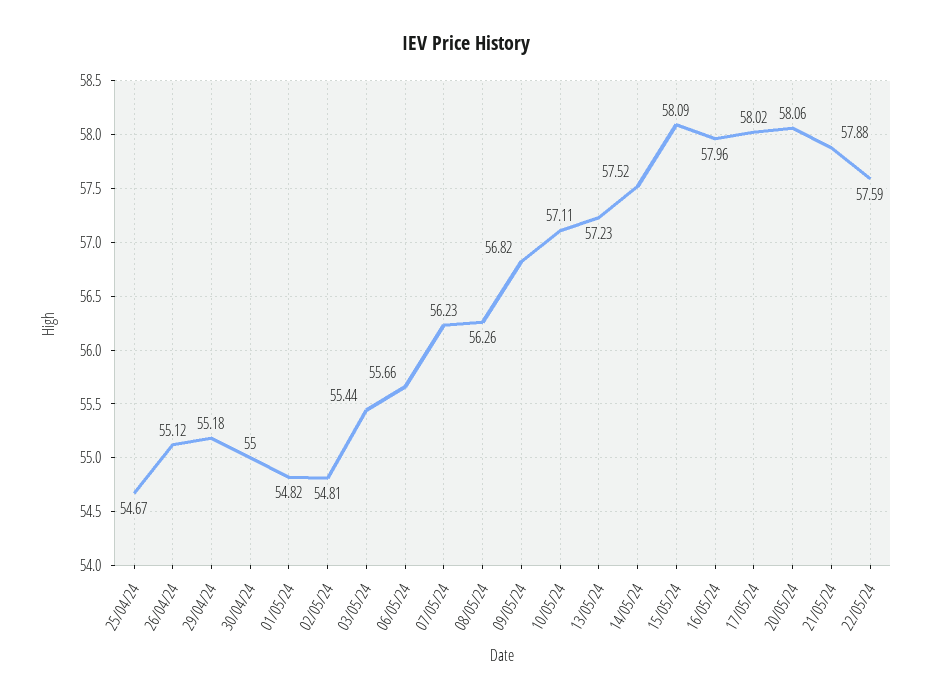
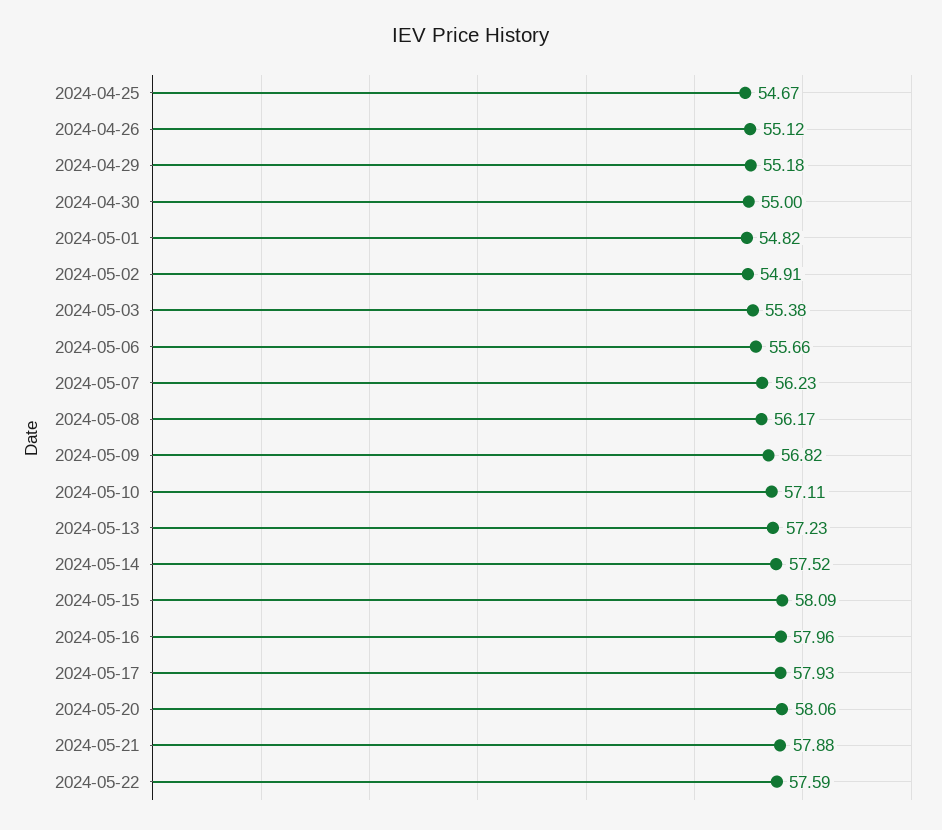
  {
    "25/04/24": 54.67,
    "26/04/24": 55.12,
    "29/04/24": 55.18,
    "30/04/24": 55,
    "01/05/24": 54.82,
-   "02/05/24": 54.81,
+   "02/05/24": 54.91,
-   "03/05/24": 55.44,
+   "03/05/24": 55.38,
    "06/05/24": 55.66,
    "07/05/24": 56.23,
-   "08/05/24": 56.26,
+   "08/05/24": 56.17,
    "09/05/24": 56.82,
    "10/05/24": 57.11,
    "13/05/24": 57.23,
    "14/05/24": 57.52,
    "15/05/24": 58.09,
    "16/05/24": 57.96,
-   "17/05/24": 58.02,
+   "17/05/24": 57.93,
    "20/05/24": 58.06,
    "21/05/24": 57.88,
    "22/05/24": 57.59
  }

